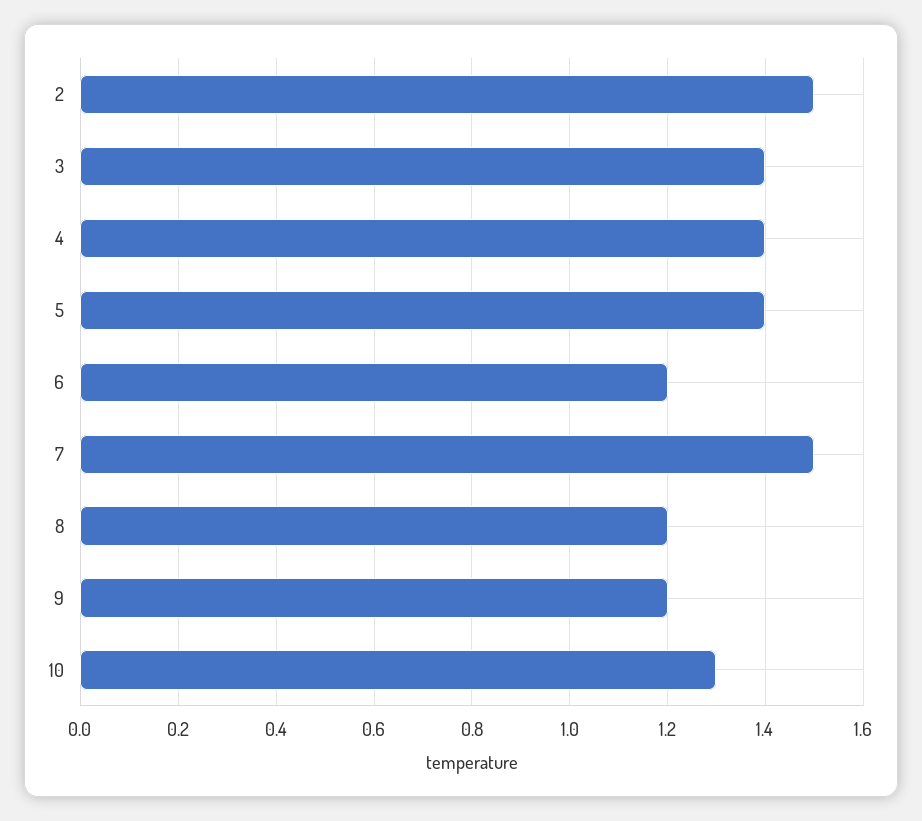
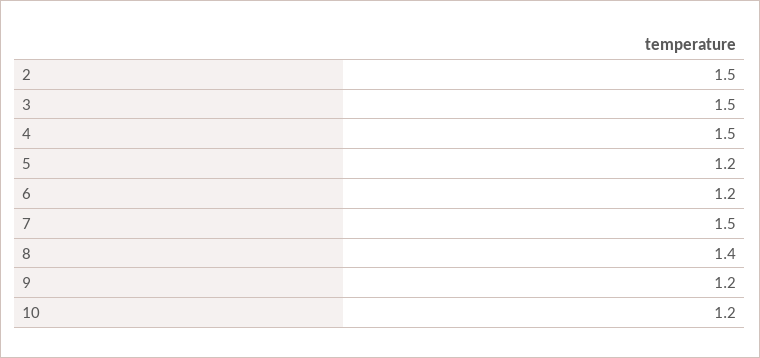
  {
    "2": 1.5,
-   "3": 1.4,
+   "3": 1.5,
-   "4": 1.4,
+   "4": 1.5,
-   "5": 1.4,
+   "5": 1.2,
    "6": 1.2,
    "7": 1.5,
-   "8": 1.2,
+   "8": 1.4,
    "9": 1.2,
-   "10": 1.3
+   "10": 1.2
  }

